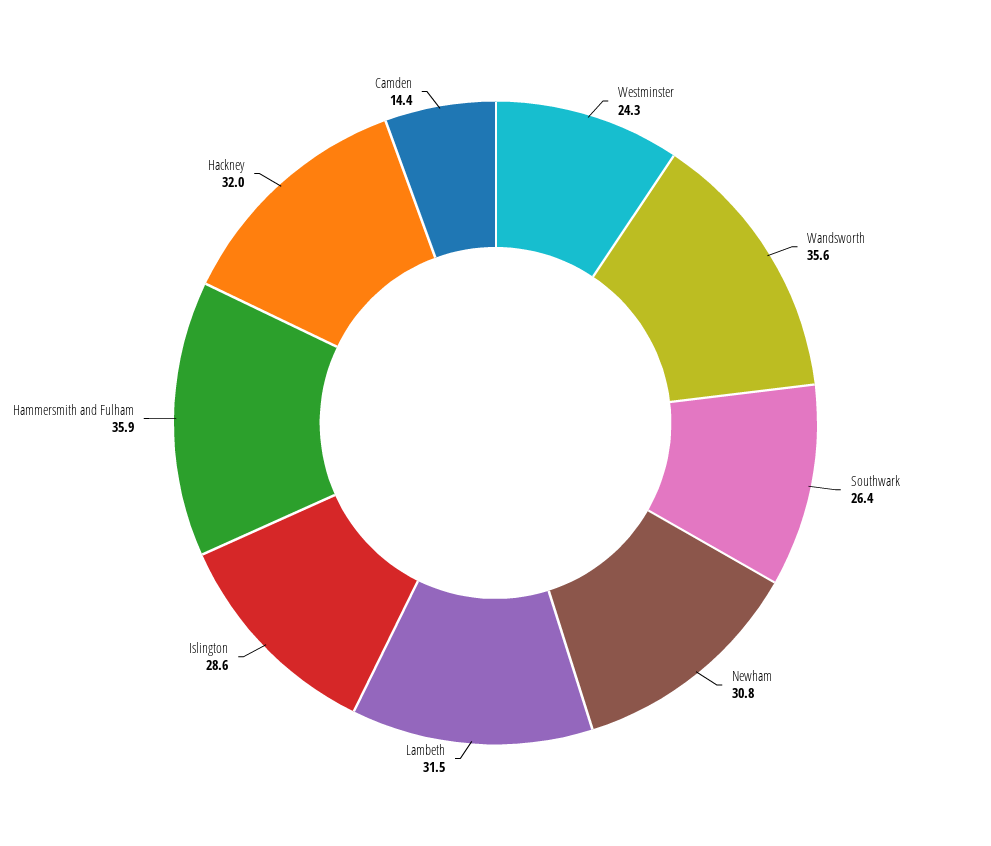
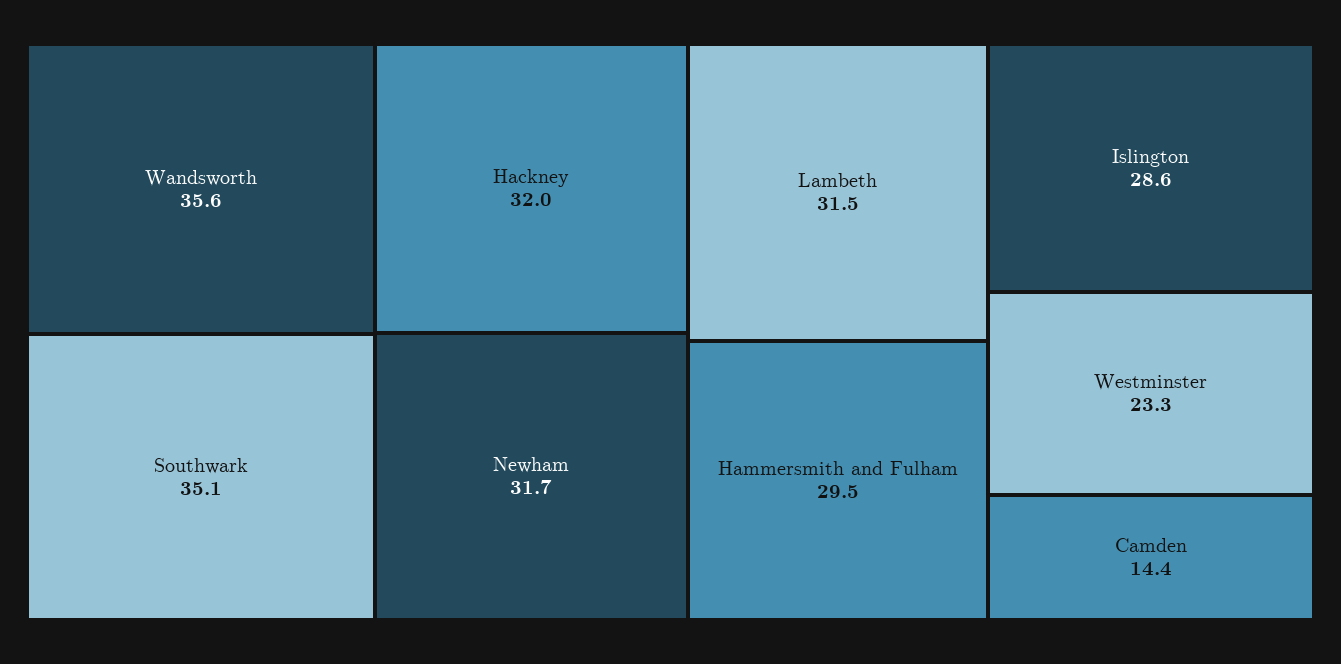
  {
-   "Westminster": 24.3,
+   "Westminster": 23.3,
    "Wandsworth": 35.6,
-   "Southwark": 26.4,
+   "Southwark": 35.1,
-   "Newham": 30.8,
+   "Newham": 31.7,
    "Lambeth": 31.5,
    "Islington": 28.6,
-   "Hammersmith and Fulham": 35.9,
+   "Hammersmith and Fulham": 29.5,
    "Hackney": 32,
    "Camden": 14.4
  }

